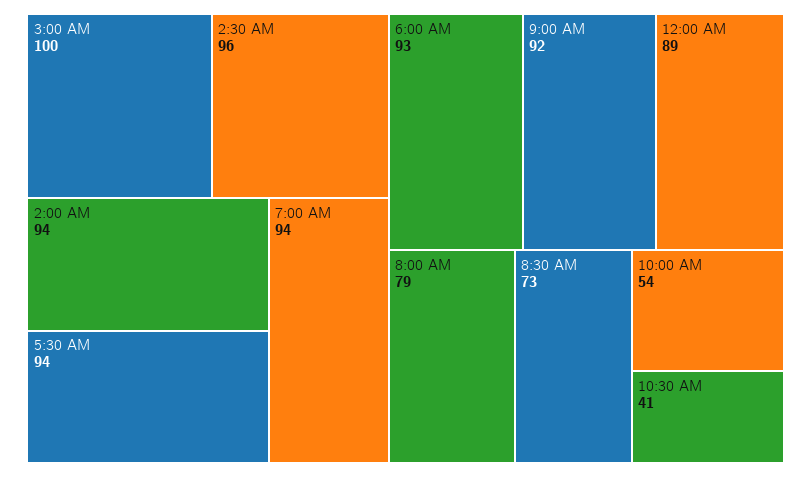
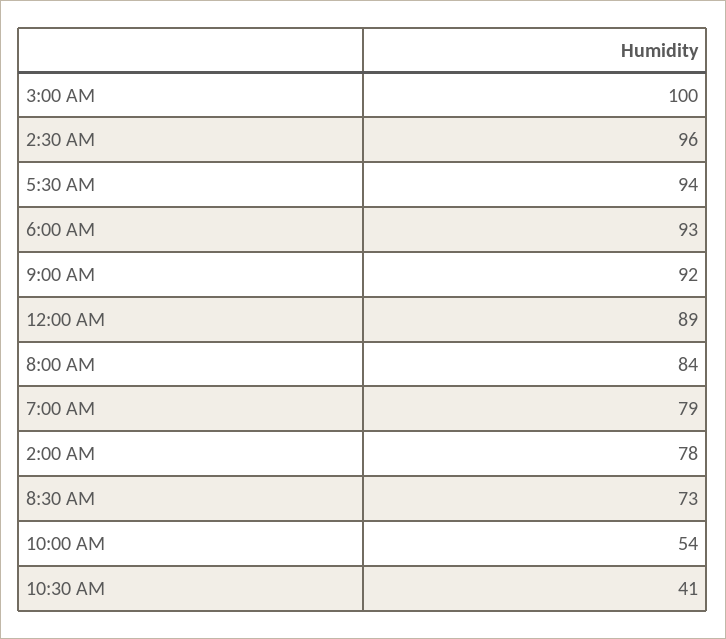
  {
    "3:00 AM": 100,
    "2:30 AM": 96,
-   "2:00 AM": 94,
+   "2:00 AM": 78,
    "5:30 AM": 94,
-   "7:00 AM": 94,
+   "7:00 AM": 79,
    "6:00 AM": 93,
    "9:00 AM": 92,
    "12:00 AM": 89,
-   "8:00 AM": 79,
+   "8:00 AM": 84,
    "8:30 AM": 73,
    "10:00 AM": 54,
    "10:30 AM": 41
  }

